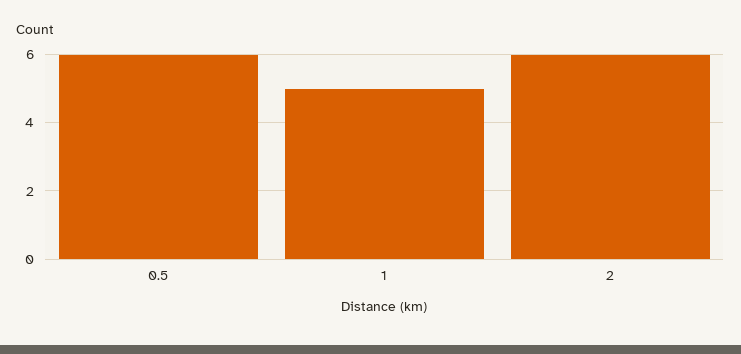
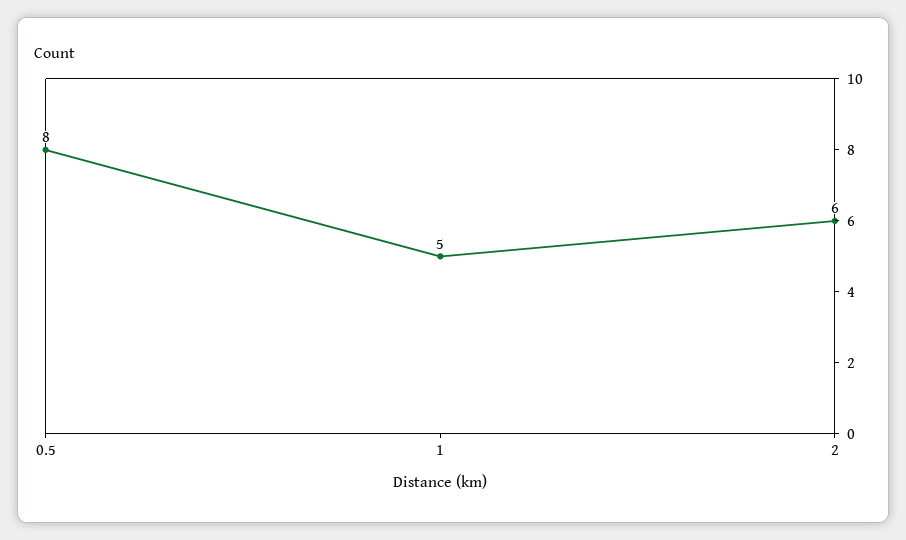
  {
-   "0.5": 6,
+   "0.5": 8,
    "1": 5,
    "2": 6
  }

